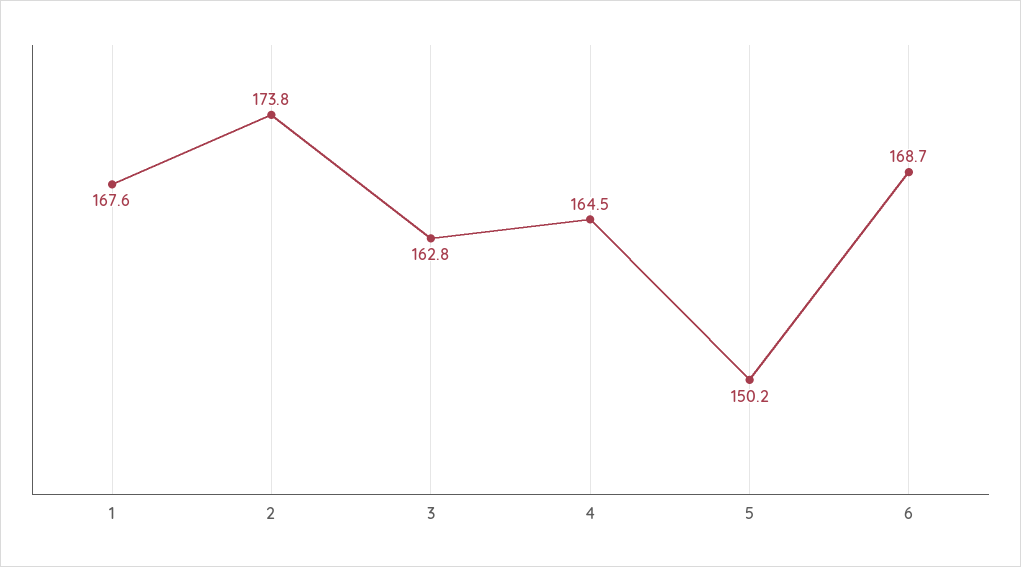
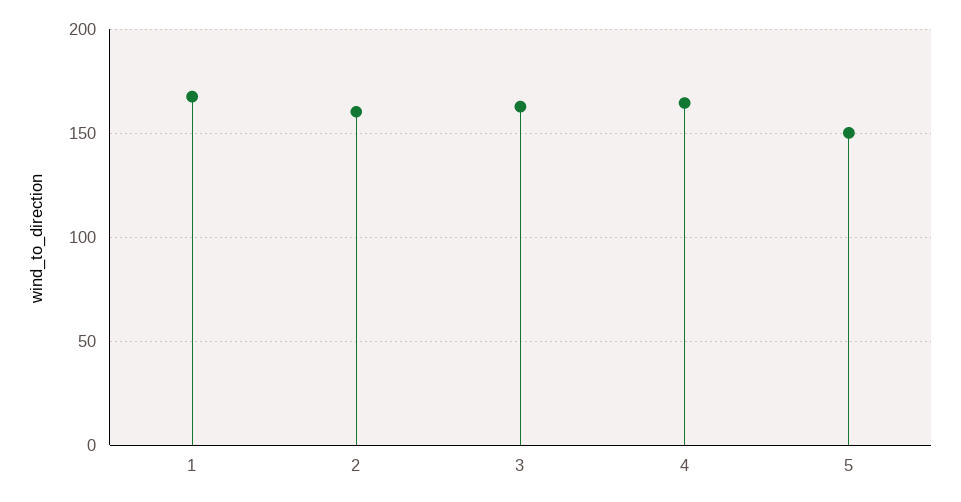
  {
    "1": 167.6,
-   "2": 173.8,
+   "2": 160,
    "3": 162.8,
    "4": 164.5,
-   "5": 150.2,
+   "5": 150.2
-   "6": 168.7
  }

